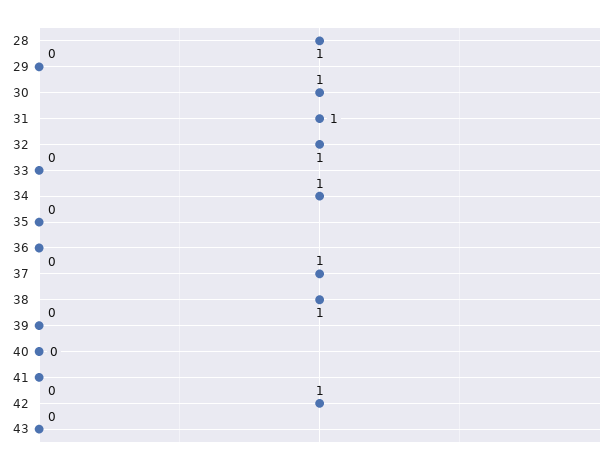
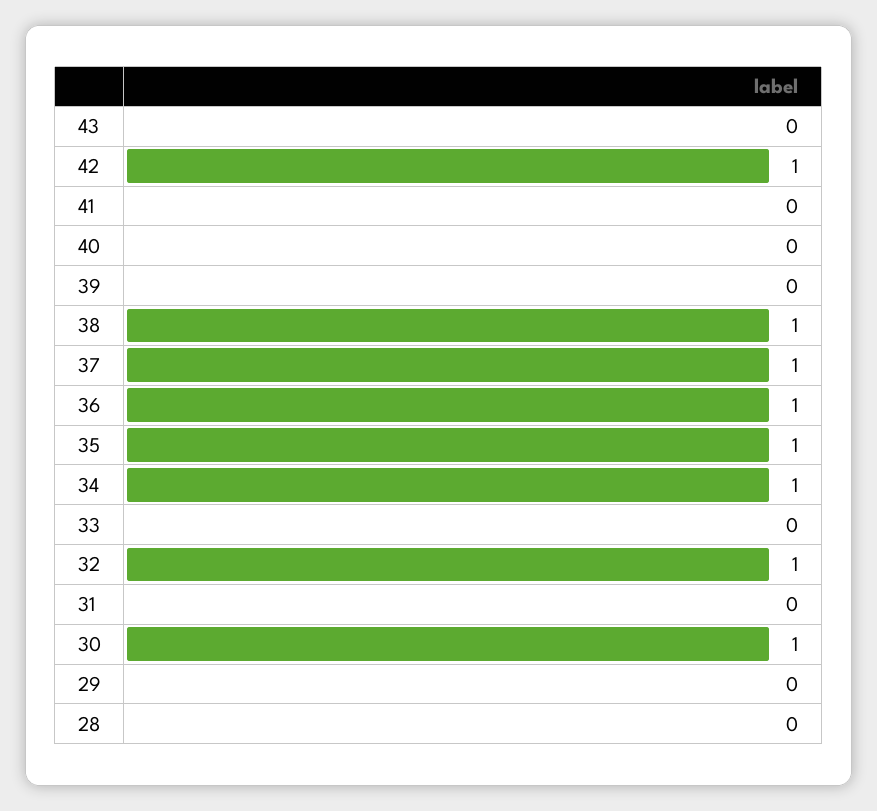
  {
-   "28": 1,
+   "28": 0,
    "29": 0,
    "30": 1,
-   "31": 1,
+   "31": 0,
    "32": 1,
    "33": 0,
    "34": 1,
-   "35": 0,
+   "35": 1,
-   "36": 0,
+   "36": 1,
    "37": 1,
    "38": 1,
    "39": 0,
    "40": 0,
    "41": 0,
    "42": 1,
    "43": 0
  }

